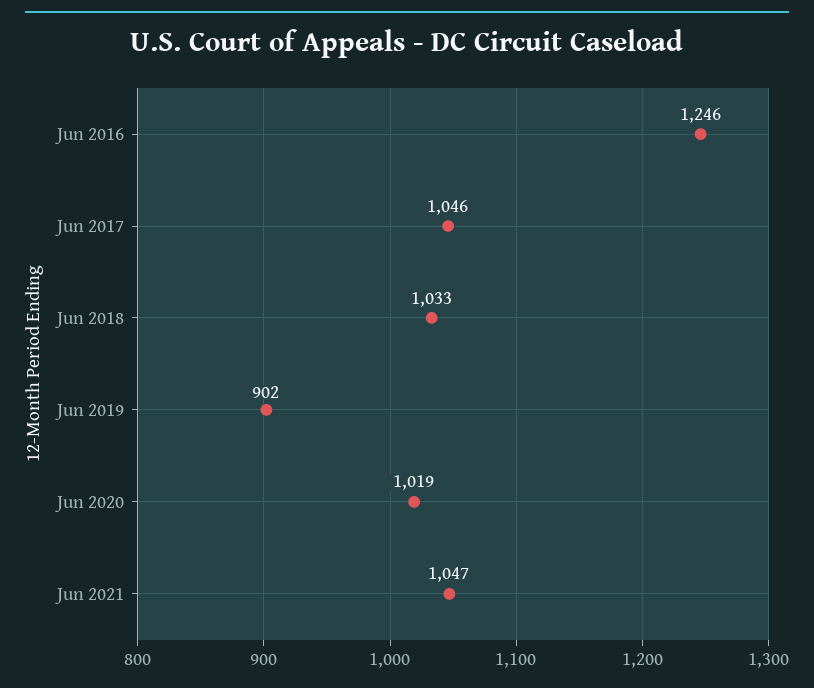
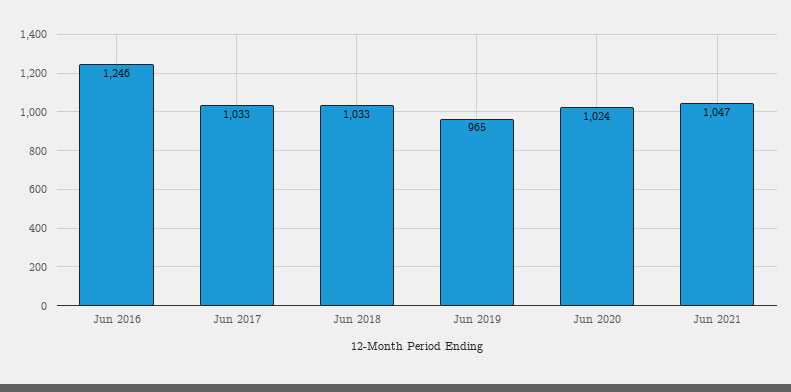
  {
    "Jun 2016": 1246,
-   "Jun 2017": 1046,
+   "Jun 2017": 1033,
    "Jun 2018": 1033,
-   "Jun 2019": 902,
+   "Jun 2019": 965,
-   "Jun 2020": 1019,
+   "Jun 2020": 1024,
    "Jun 2021": 1047
  }

